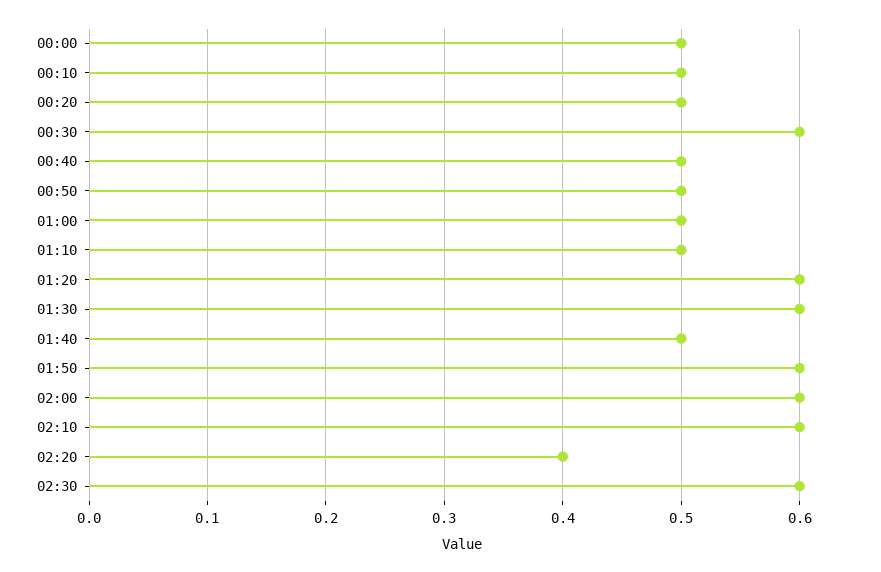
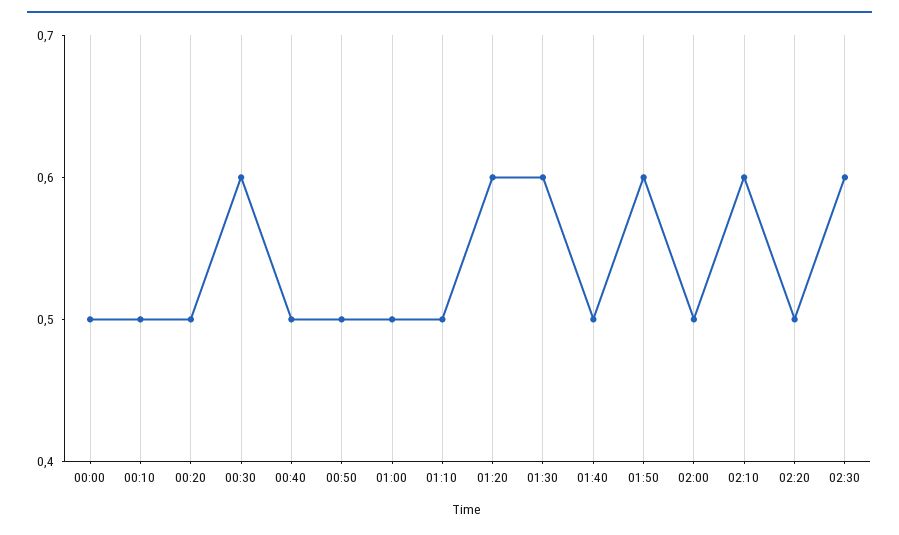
  {
    "00:00": 0.5,
    "00:10": 0.5,
    "00:20": 0.5,
    "00:30": 0.6,
    "00:40": 0.5,
    "00:50": 0.5,
    "01:00": 0.5,
    "01:10": 0.5,
    "01:20": 0.6,
    "01:30": 0.6,
    "01:40": 0.5,
    "01:50": 0.6,
-   "02:00": 0.6,
+   "02:00": 0.5,
    "02:10": 0.6,
-   "02:20": 0.4,
+   "02:20": 0.5,
    "02:30": 0.6
  }

